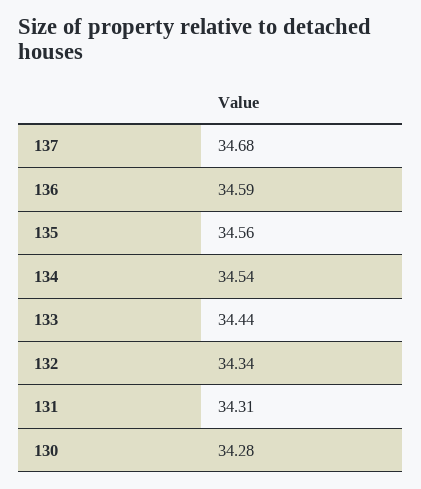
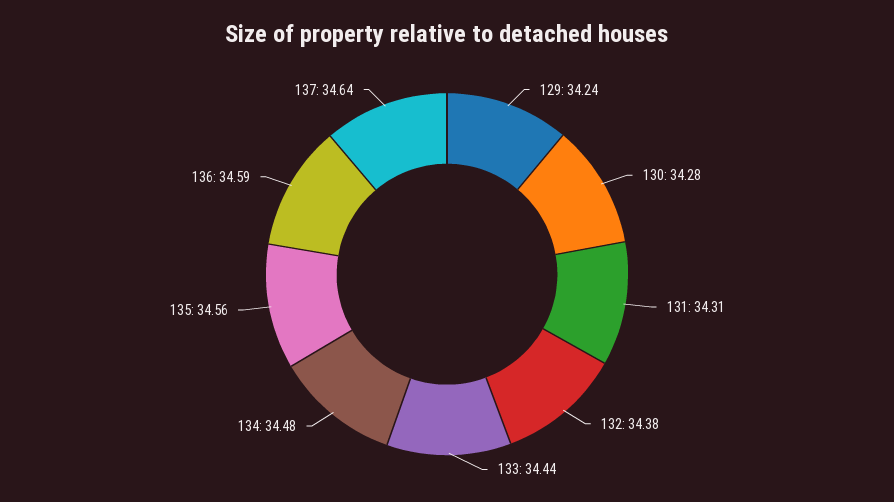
  {
-   "137": 34.68,
+   "137": 34.64,
    "136": 34.59,
    "135": 34.56,
-   "134": 34.54,
+   "134": 34.48,
    "133": 34.44,
-   "132": 34.34,
+   "132": 34.38,
    "131": 34.31,
-   "130": 34.28
+   "130": 34.28,
+   "129": 34.24
  }

